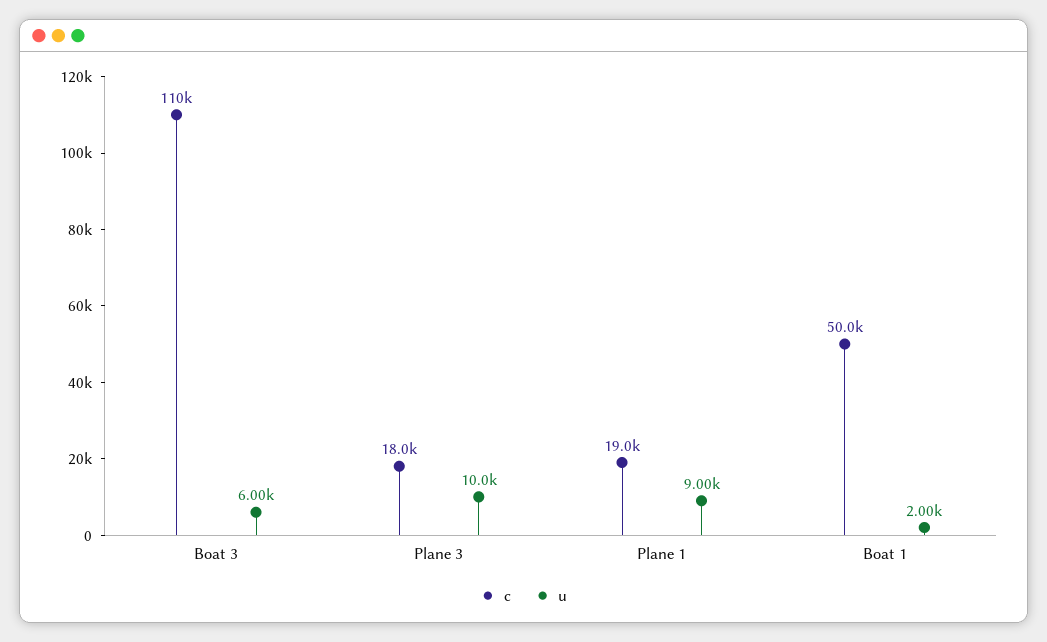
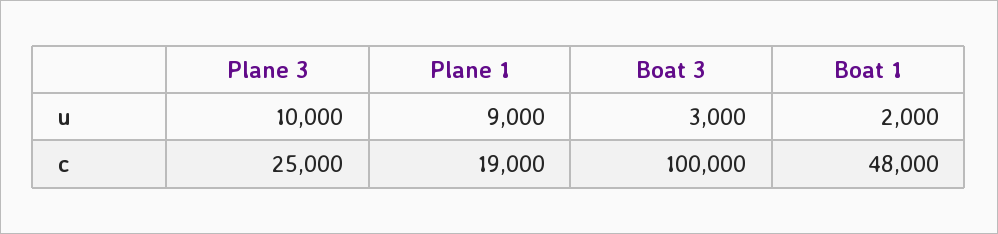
  {
    "c": {
-     "Boat 3": 110000,
+     "Boat 3": 100000,
-     "Plane 3": 18000,
+     "Plane 3": 25000,
      "Plane 1": 19000,
-     "Boat 1": 50000
+     "Boat 1": 48000
    },
    "u": {
-     "Boat 3": 6000,
+     "Boat 3": 3000,
      "Plane 3": 10000,
      "Plane 1": 9000,
      "Boat 1": 2000
    }
  }

